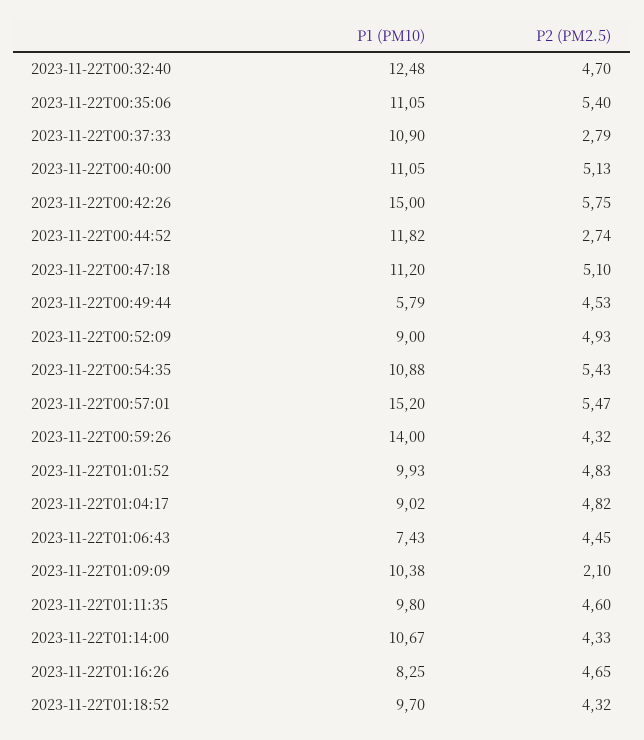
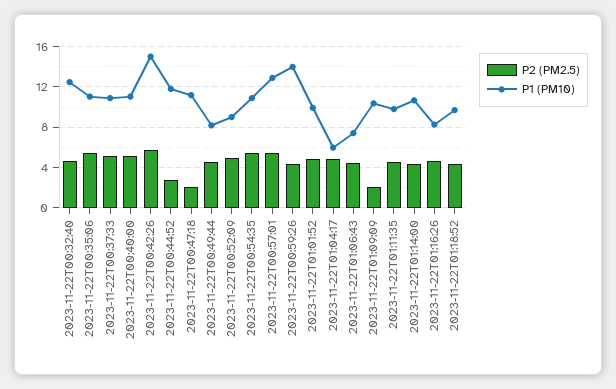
  {
    "P1 (PM10)": {
      "2023-11-22T00:32:40": 12.48,
      "2023-11-22T00:35:06": 11.05,
      "2023-11-22T00:37:33": 10.9,
      "2023-11-22T00:40:00": 11.05,
      "2023-11-22T00:42:26": 15,
      "2023-11-22T00:44:52": 11.82,
      "2023-11-22T00:47:18": 11.2,
-     "2023-11-22T00:49:44": 5.79,
+     "2023-11-22T00:49:44": 8,
      "2023-11-22T00:52:09": 9,
      "2023-11-22T00:54:35": 10.88,
-     "2023-11-22T00:57:01": 15.2,
+     "2023-11-22T00:57:01": 13,
      "2023-11-22T00:59:26": 14,
      "2023-11-22T01:01:52": 9.93,
-     "2023-11-22T01:04:17": 9.02,
+     "2023-11-22T01:04:17": 6,
      "2023-11-22T01:06:43": 7.43,
      "2023-11-22T01:09:09": 10.38,
      "2023-11-22T01:11:35": 9.8,
      "2023-11-22T01:14:00": 10.67,
      "2023-11-22T01:16:26": 8.25,
      "2023-11-22T01:18:52": 9.7
    },
    "P2 (PM2.5)": {
      "2023-11-22T00:32:40": 4.7,
      "2023-11-22T00:35:06": 5.4,
-     "2023-11-22T00:37:33": 2.79,
+     "2023-11-22T00:37:33": 5,
      "2023-11-22T00:40:00": 5.13,
      "2023-11-22T00:42:26": 5.75,
      "2023-11-22T00:44:52": 2.74,
-     "2023-11-22T00:47:18": 5.1,
+     "2023-11-22T00:47:18": 2,
      "2023-11-22T00:49:44": 4.53,
      "2023-11-22T00:52:09": 4.93,
      "2023-11-22T00:54:35": 5.43,
      "2023-11-22T00:57:01": 5.47,
      "2023-11-22T00:59:26": 4.32,
      "2023-11-22T01:01:52": 4.83,
      "2023-11-22T01:04:17": 4.82,
      "2023-11-22T01:06:43": 4.45,
      "2023-11-22T01:09:09": 2.1,
      "2023-11-22T01:11:35": 4.6,
      "2023-11-22T01:14:00": 4.33,
      "2023-11-22T01:16:26": 4.65,
      "2023-11-22T01:18:52": 4.32
    }
  }

